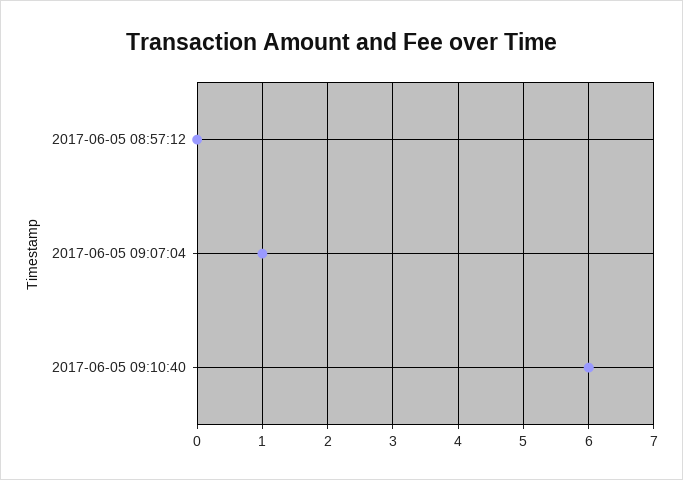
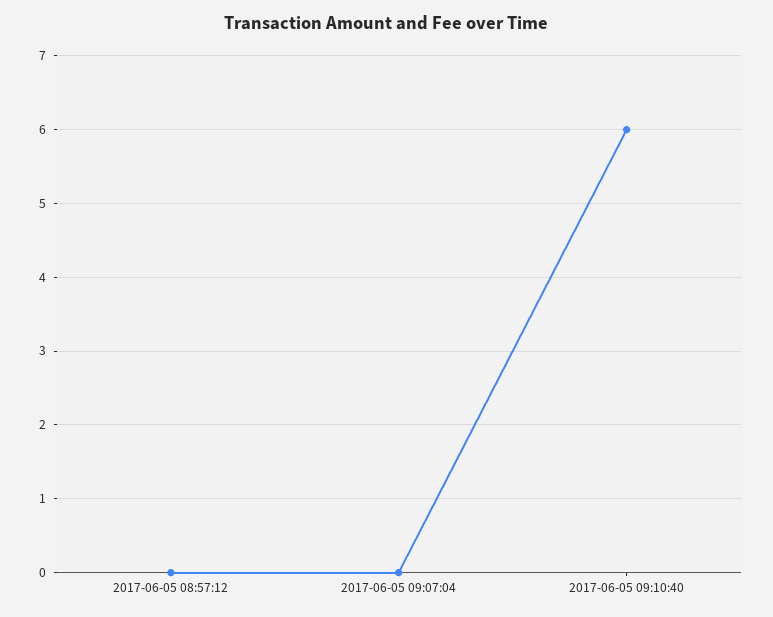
  {
    "2017-06-05 08:57:12": 0,
-   "2017-06-05 09:07:04": 1,
+   "2017-06-05 09:07:04": 0,
    "2017-06-05 09:10:40": 6
  }

